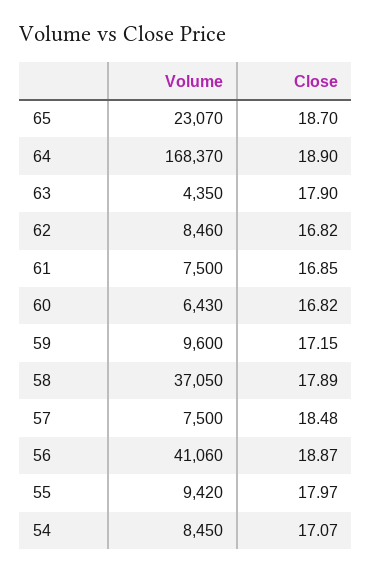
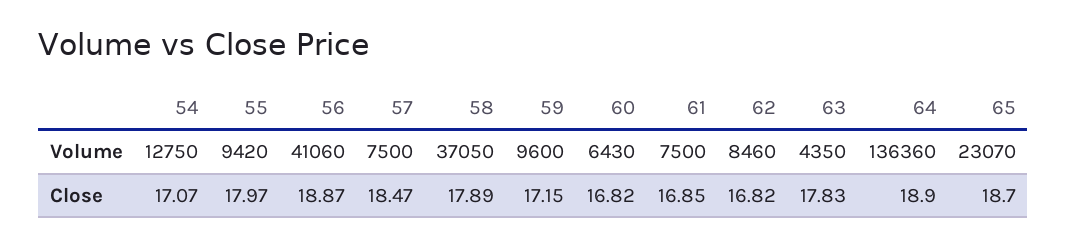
  {
    "Volume": {
      "65": 23070,
-     "64": 168370,
+     "64": 136360,
      "63": 4350,
      "62": 8460,
      "61": 7500,
      "60": 6430,
      "59": 9600,
      "58": 37050,
      "57": 7500,
      "56": 41060,
      "55": 9420,
-     "54": 8450
+     "54": 12750
    },
    "Close": {
      "65": 18.7,
      "64": 18.9,
-     "63": 17.9,
+     "63": 17.83,
      "62": 16.82,
      "61": 16.85,
      "60": 16.82,
      "59": 17.15,
      "58": 17.89,
-     "57": 18.48,
+     "57": 18.47,
      "56": 18.87,
      "55": 17.97,
      "54": 17.07
    }
  }

